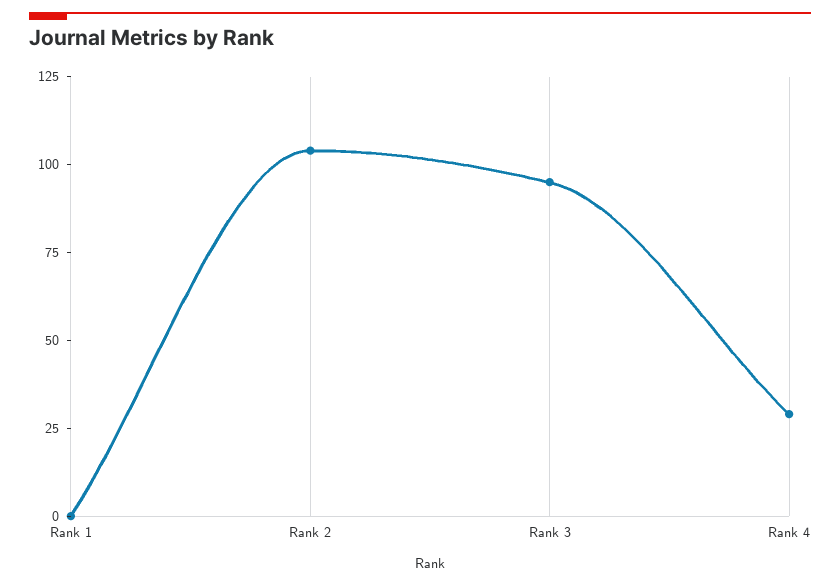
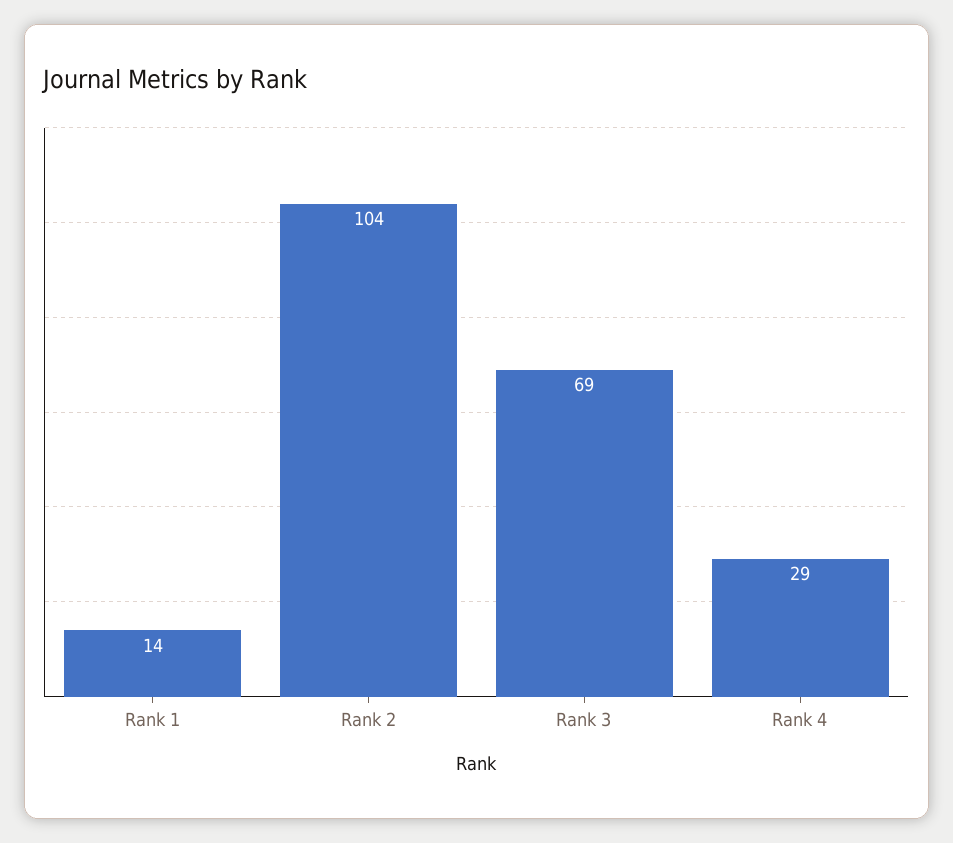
  {
-   "Rank 1": 0,
+   "Rank 1": 14,
    "Rank 2": 104,
-   "Rank 3": 95,
+   "Rank 3": 69,
    "Rank 4": 29
  }

